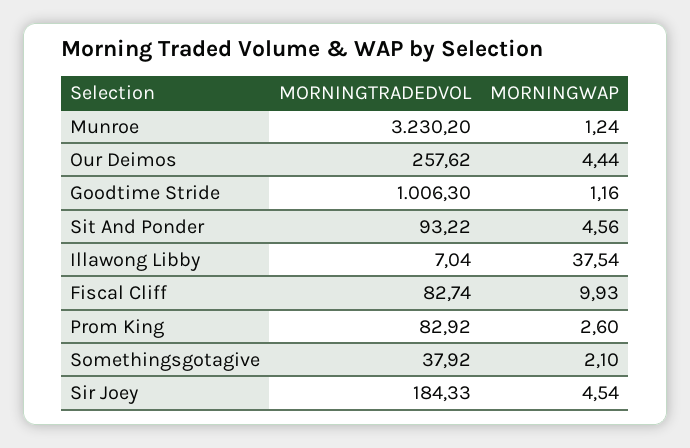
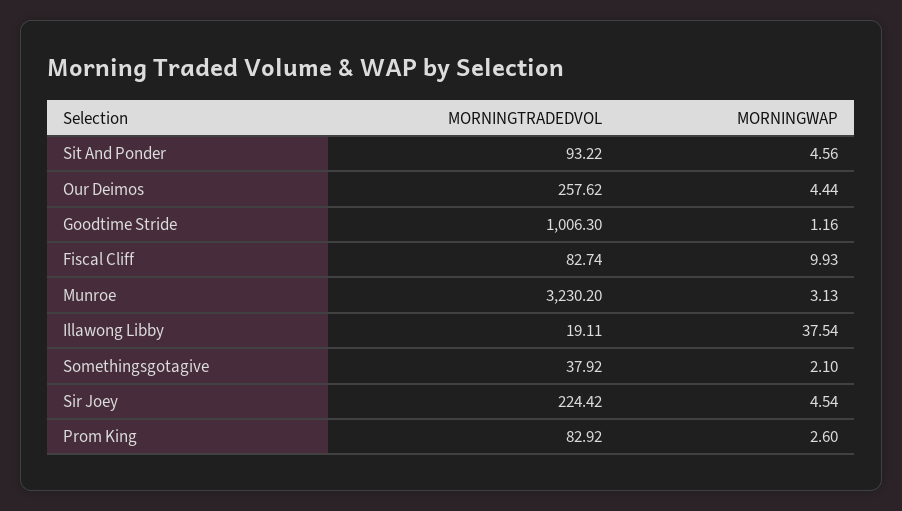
  {
    "MORNINGTRADEDVOL": {
      "Munroe": 3230.2,
      "Our Deimos": 257.62,
      "Goodtime Stride": 1006.3,
      "Sit And Ponder": 93.22,
-     "Illawong Libby": 7.04,
+     "Illawong Libby": 19.11,
      "Fiscal Cliff": 82.74,
      "Prom King": 82.92,
      "Somethingsgotagive": 37.92,
-     "Sir Joey": 184.33
+     "Sir Joey": 224.42
    },
    "MORNINGWAP": {
-     "Munroe": 1.24,
+     "Munroe": 3.13,
      "Our Deimos": 4.44,
      "Goodtime Stride": 1.16,
      "Sit And Ponder": 4.56,
      "Illawong Libby": 37.54,
      "Fiscal Cliff": 9.93,
      "Prom King": 2.6,
      "Somethingsgotagive": 2.1,
      "Sir Joey": 4.54
    }
  }

